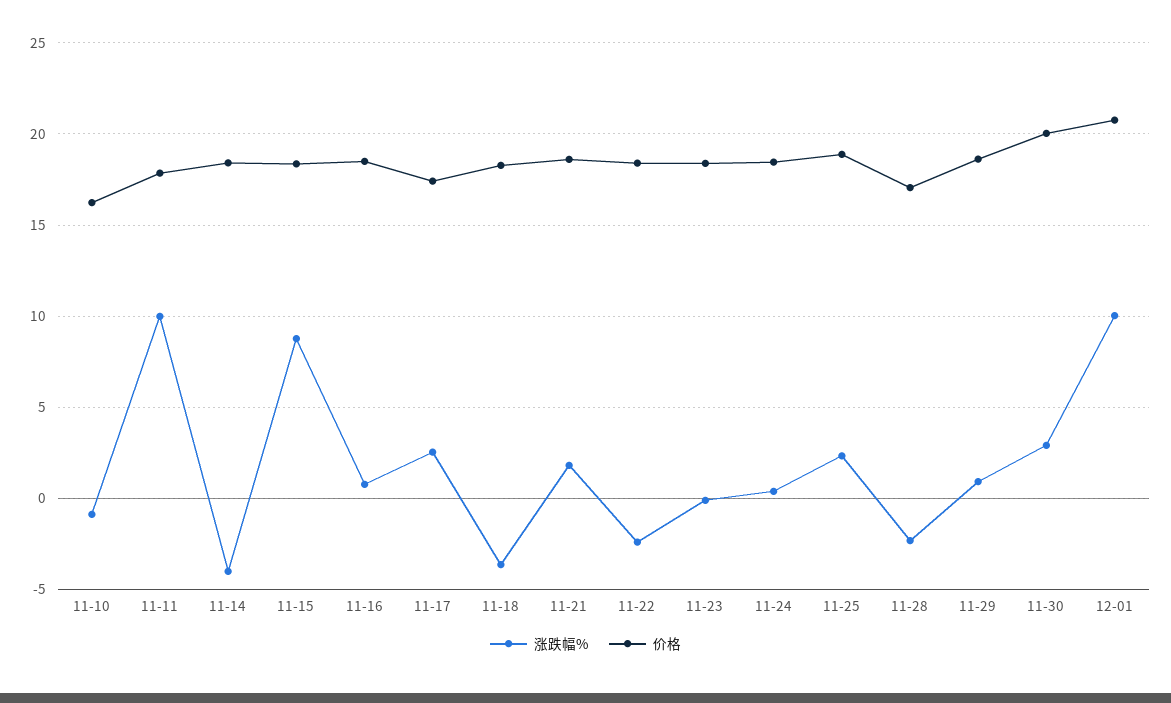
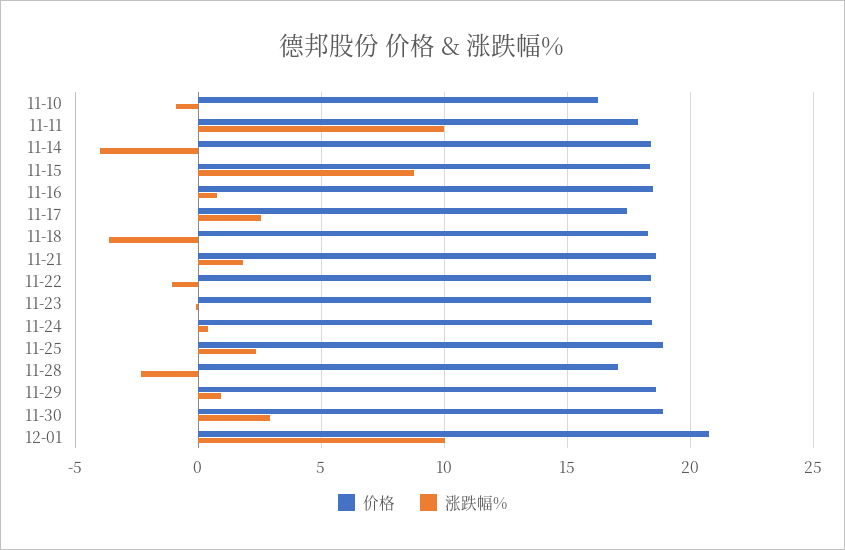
  {
    "涨跌幅%": {
      "11-10": -1,
      "11-11": 10,
      "11-14": -4,
      "11-15": 9,
      "11-16": 1,
      "11-17": 2.5,
      "11-18": -3.5,
      "11-21": 2,
-     "11-22": -2.5,
+     "11-22": -1,
      "11-23": 0,
      "11-24": 0.5,
      "11-25": 2.5,
      "11-28": -2.5,
      "11-29": 1,
      "11-30": 3,
      "12-01": 10
    },
    "价格": {
      "11-10": 16,
      "11-11": 18,
      "11-14": 18.5,
      "11-15": 18.5,
      "11-16": 18.5,
      "11-17": 17.5,
      "11-18": 18.5,
      "11-21": 18.5,
      "11-22": 18.5,
      "11-23": 18.5,
      "11-24": 18.5,
      "11-25": 19,
      "11-28": 17,
      "11-29": 18.5,
-     "11-30": 20,
+     "11-30": 19,
      "12-01": 21
    }
  }

